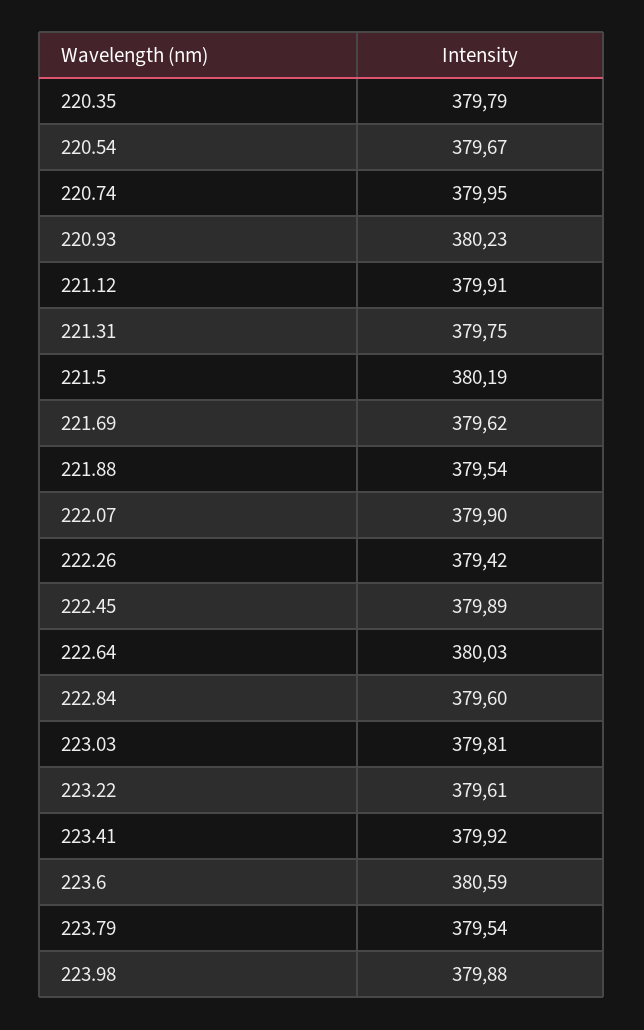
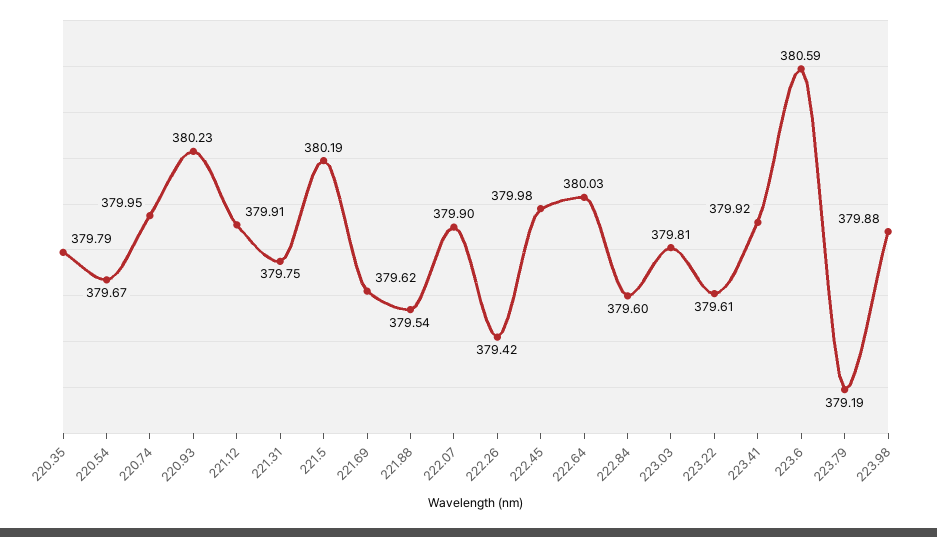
  {
    "220.35": 379.79,
    "220.54": 379.67,
    "220.74": 379.95,
    "220.93": 380.23,
    "221.12": 379.91,
    "221.31": 379.75,
    "221.5": 380.19,
    "221.69": 379.62,
    "221.88": 379.54,
    "222.07": 379.9,
    "222.26": 379.42,
-   "222.45": 379.89,
+   "222.45": 379.98,
    "222.64": 380.03,
    "222.84": 379.6,
    "223.03": 379.81,
    "223.22": 379.61,
    "223.41": 379.92,
    "223.6": 380.59,
-   "223.79": 379.54,
+   "223.79": 379.19,
    "223.98": 379.88
  }

